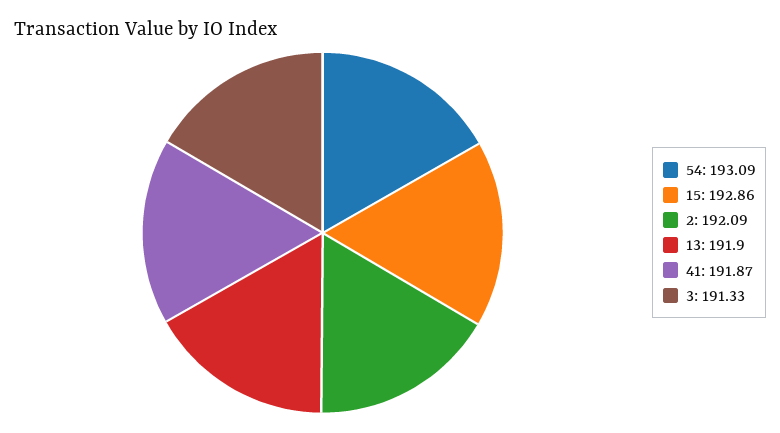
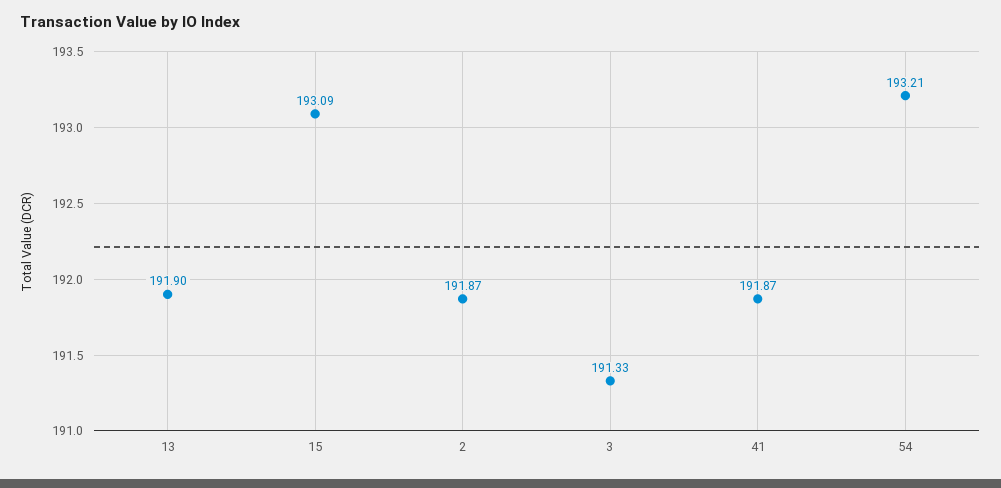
  {
-   "54": 193.09,
+   "54": 193.21,
-   "15": 192.86,
+   "15": 193.09,
-   "2": 192.09,
+   "2": 191.87,
    "13": 191.9,
    "41": 191.87,
    "3": 191.33
  }

